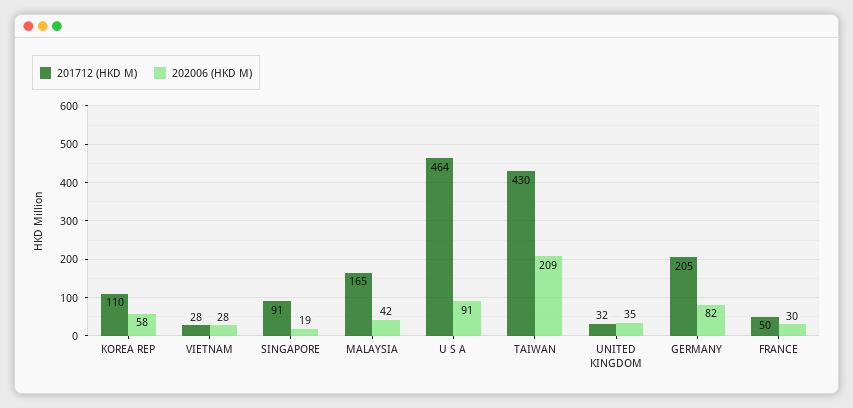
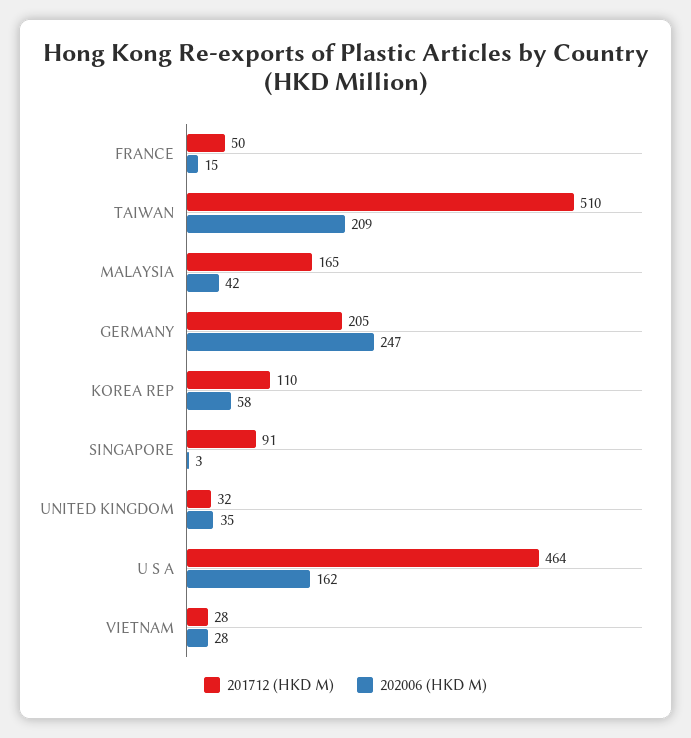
  {
    "201712 (HKD M)": {
      "KOREA REP": 110,
      "VIETNAM": 28,
      "SINGAPORE": 91,
      "MALAYSIA": 165,
      "U S A": 464,
-     "TAIWAN": 430,
+     "TAIWAN": 510,
      "UNITED KINGDOM": 32,
      "GERMANY": 205,
      "FRANCE": 50
    },
    "202006 (HKD M)": {
      "KOREA REP": 58,
      "VIETNAM": 28,
-     "SINGAPORE": 19,
+     "SINGAPORE": 3,
      "MALAYSIA": 42,
-     "U S A": 91,
+     "U S A": 162,
      "TAIWAN": 209,
      "UNITED KINGDOM": 35,
-     "GERMANY": 82,
+     "GERMANY": 247,
-     "FRANCE": 30
+     "FRANCE": 15
    }
  }

